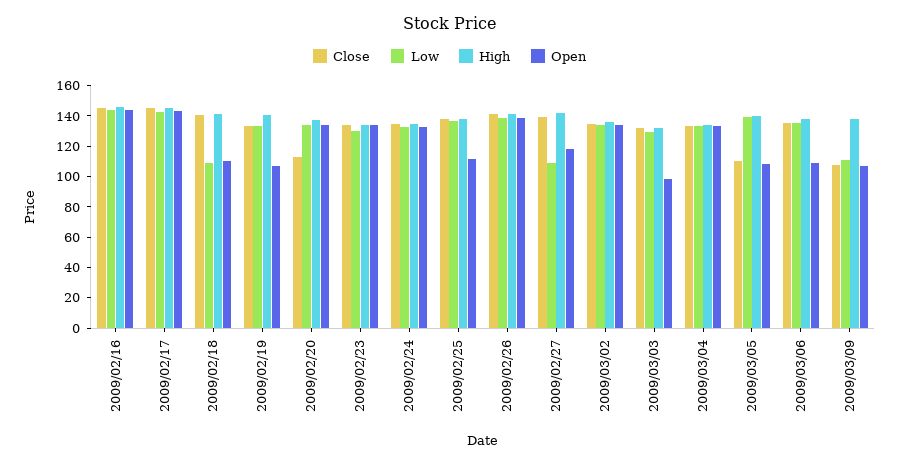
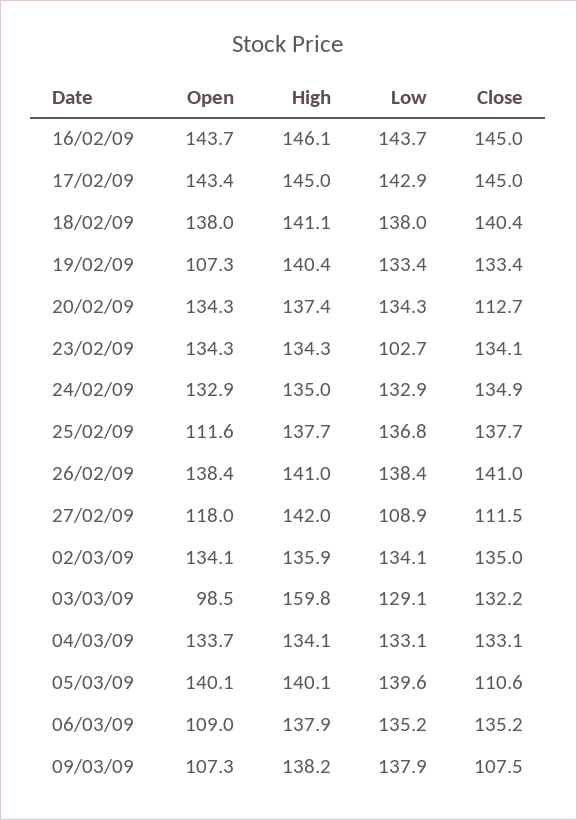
  {
    "Close": {
      "2009/02/16": 145,
      "2009/02/17": 145,
      "2009/02/18": 140.4,
      "2009/02/19": 133.4,
      "2009/02/20": 112.7,
      "2009/02/23": 134.1,
      "2009/02/24": 134.9,
      "2009/02/25": 137.7,
      "2009/02/26": 141,
-     "2009/02/27": 140,
+     "2009/02/27": 111.5,
      "2009/03/02": 135,
      "2009/03/03": 132.2,
      "2009/03/04": 133.1,
      "2009/03/05": 110.6,
      "2009/03/06": 135.2,
      "2009/03/09": 107.5
    },
    "Low": {
      "2009/02/16": 143.7,
      "2009/02/17": 142.9,
-     "2009/02/18": 110,
+     "2009/02/18": 138,
      "2009/02/19": 133.4,
      "2009/02/20": 134.3,
-     "2009/02/23": 130,
+     "2009/02/23": 102.7,
      "2009/02/24": 132.9,
      "2009/02/25": 136.8,
      "2009/02/26": 138.4,
      "2009/02/27": 108.9,
      "2009/03/02": 134.1,
      "2009/03/03": 129.1,
      "2009/03/04": 133.1,
      "2009/03/05": 139.6,
      "2009/03/06": 135.2,
-     "2009/03/09": 110
+     "2009/03/09": 137.9
    },
    "High": {
      "2009/02/16": 146.1,
      "2009/02/17": 145,
      "2009/02/18": 141.1,
      "2009/02/19": 140.4,
      "2009/02/20": 137.4,
      "2009/02/23": 134.3,
      "2009/02/24": 135,
      "2009/02/25": 137.7,
      "2009/02/26": 141,
      "2009/02/27": 142,
      "2009/03/02": 135.9,
-     "2009/03/03": 130,
+     "2009/03/03": 159.8,
      "2009/03/04": 134.1,
      "2009/03/05": 140.1,
      "2009/03/06": 137.9,
      "2009/03/09": 138.2
    },
    "Open": {
      "2009/02/16": 143.7,
      "2009/02/17": 143.4,
-     "2009/02/18": 110,
+     "2009/02/18": 138,
      "2009/02/19": 107.3,
      "2009/02/20": 134.3,
      "2009/02/23": 134.3,
      "2009/02/24": 132.9,
      "2009/02/25": 111.6,
      "2009/02/26": 138.4,
      "2009/02/27": 118,
      "2009/03/02": 134.1,
      "2009/03/03": 98.5,
      "2009/03/04": 133.7,
-     "2009/03/05": 110,
+     "2009/03/05": 140.1,
      "2009/03/06": 109,
      "2009/03/09": 107.3
    }
  }

